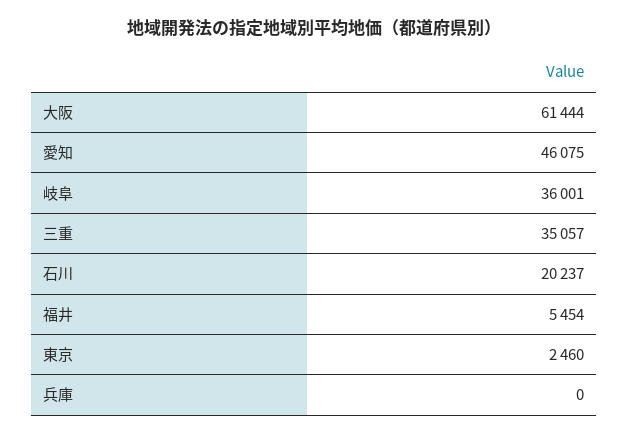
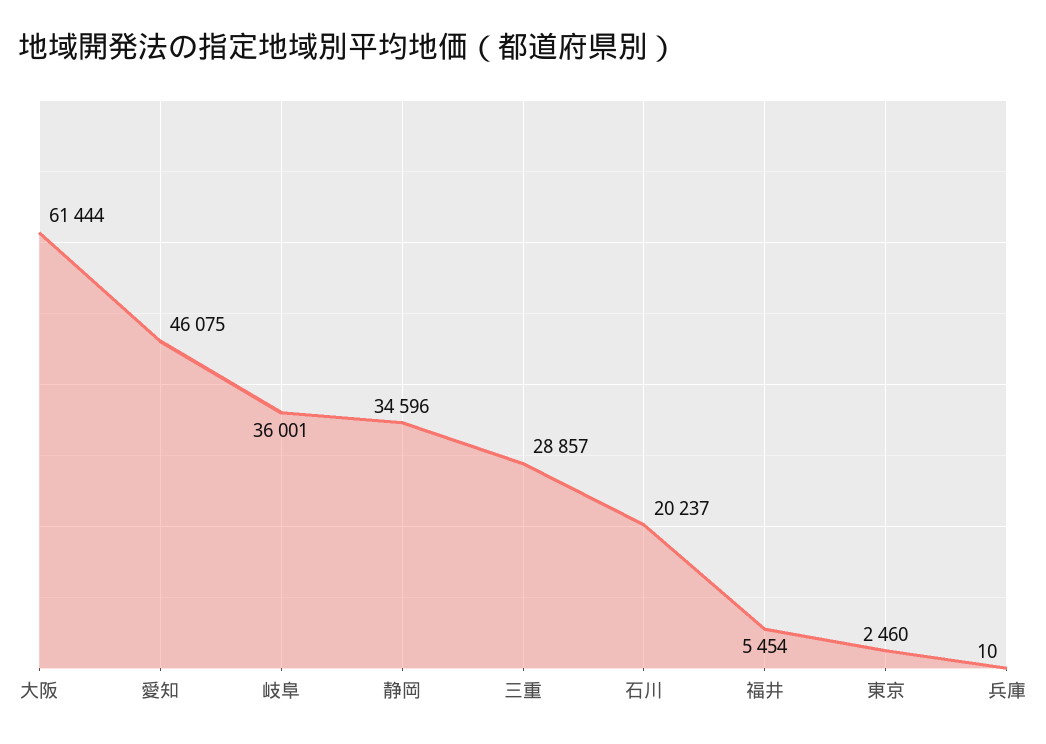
  {
    "大阪": 61444,
    "愛知": 46075,
    "岐阜": 36001,
-   "三重": 35057,
+   "三重": 28857,
    "石川": 20237,
    "福井": 5454,
    "東京": 2460,
-   "兵庫": 0
+   "兵庫": 10,
+   "静岡": 34596
  }

